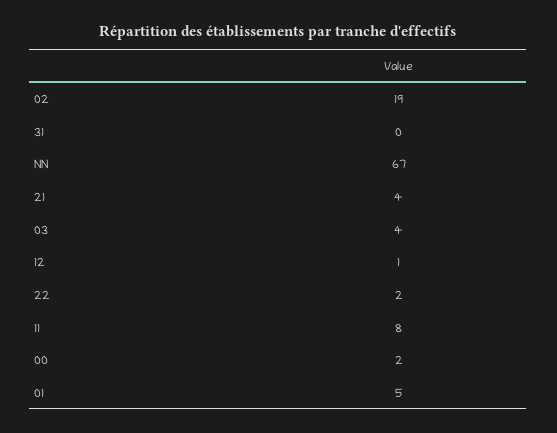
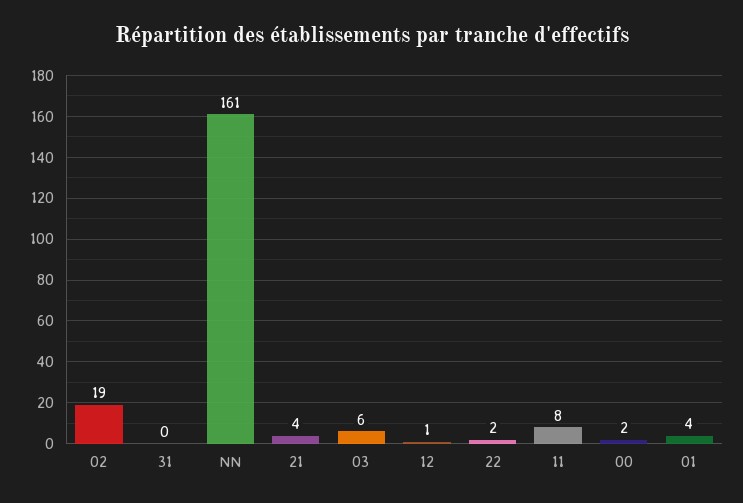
  {
    "02": 19,
    "31": 0,
-   "NN": 67,
+   "NN": 161,
    "21": 4,
-   "03": 4,
+   "03": 6,
    "12": 1,
    "22": 2,
    "11": 8,
    "00": 2,
-   "01": 5
+   "01": 4
  }

